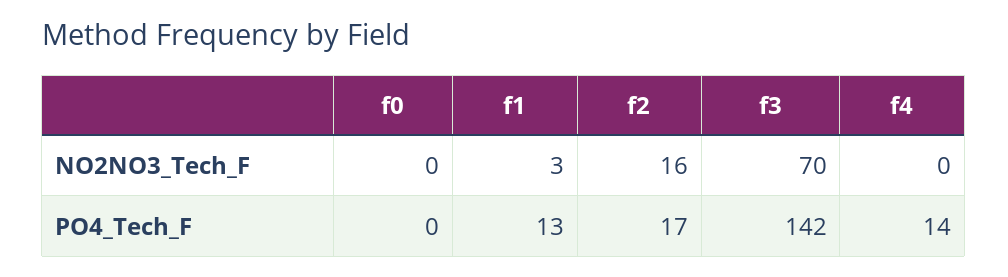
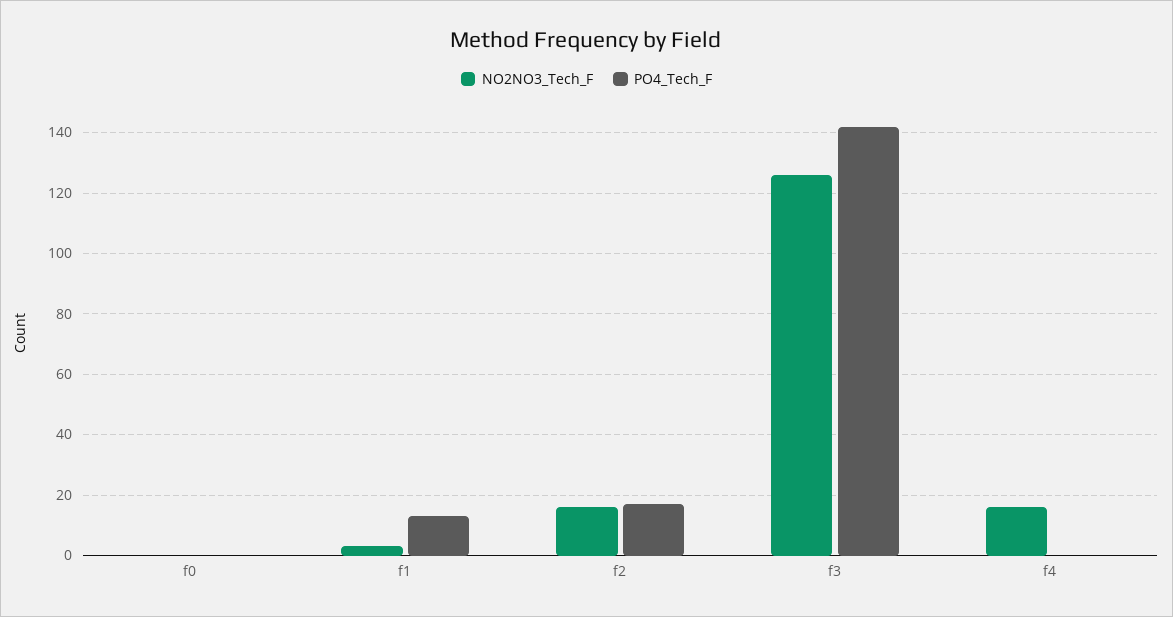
  {
    "NO2NO3_Tech_F": {
      "f0": 0,
      "f1": 3,
      "f2": 16,
-     "f3": 70,
+     "f3": 125,
-     "f4": 0
+     "f4": 15
    },
    "PO4_Tech_F": {
      "f0": 0,
      "f1": 13,
      "f2": 17,
      "f3": 142,
-     "f4": 14
+     "f4": 0
    }
  }

